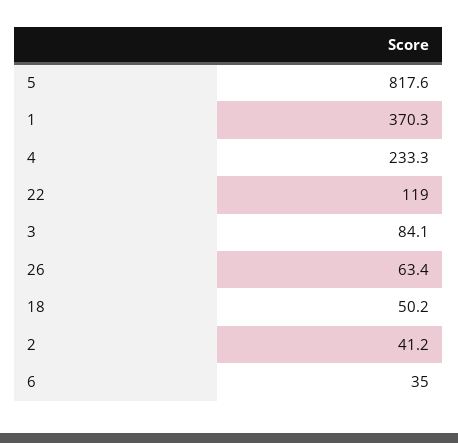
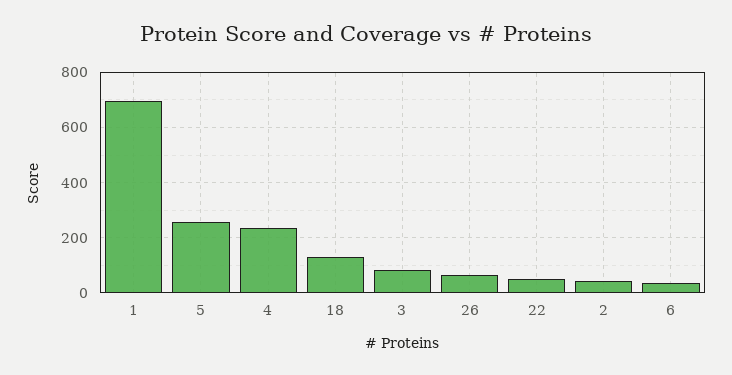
  {
-   "5": 817.6,
+   "5": 250,
-   "1": 370.3,
+   "1": 700,
    "4": 233.3,
-   "22": 119,
+   "22": 50,
    "3": 84.1,
    "26": 63.4,
-   "18": 50.2,
+   "18": 125,
    "2": 41.2,
    "6": 35
  }

